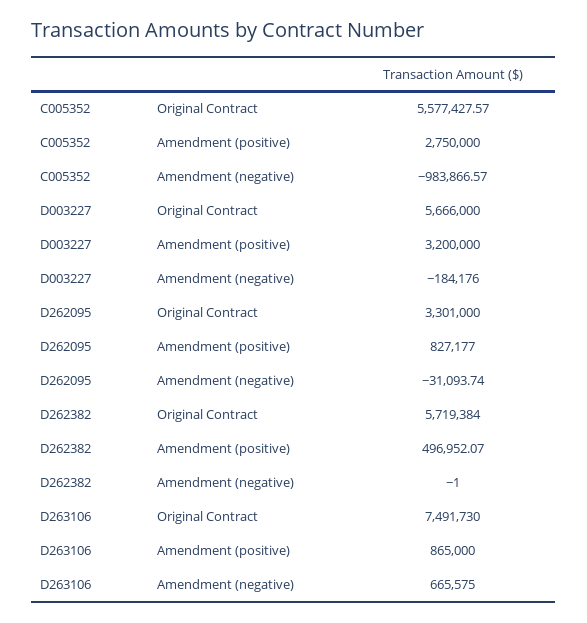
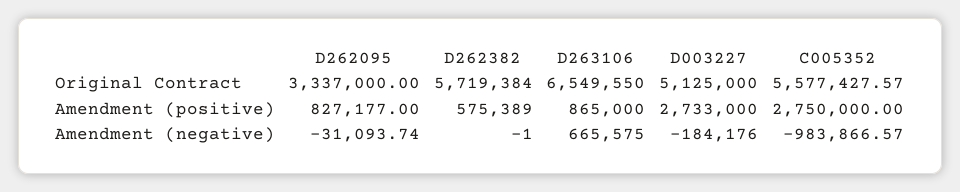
  {
    "C005352": {
      "Original Contract": 5577427.57,
      "Amendment (positive)": 2750000,
      "Amendment (negative)": -983866.57
    },
    "D003227": {
-     "Original Contract": 5666000,
+     "Original Contract": 5125000,
-     "Amendment (positive)": 3200000,
+     "Amendment (positive)": 2733000,
      "Amendment (negative)": -184176
    },
    "D262095": {
-     "Original Contract": 3301000,
+     "Original Contract": 3337000,
      "Amendment (positive)": 827177,
      "Amendment (negative)": -31093.74
    },
    "D262382": {
      "Original Contract": 5719384,
-     "Amendment (positive)": 496952.07,
+     "Amendment (positive)": 575389,
      "Amendment (negative)": -1
    },
    "D263106": {
-     "Original Contract": 7491730,
+     "Original Contract": 6549550,
      "Amendment (positive)": 865000,
      "Amendment (negative)": 665575
    }
  }

